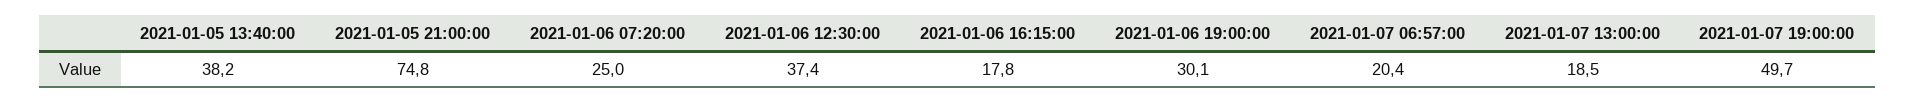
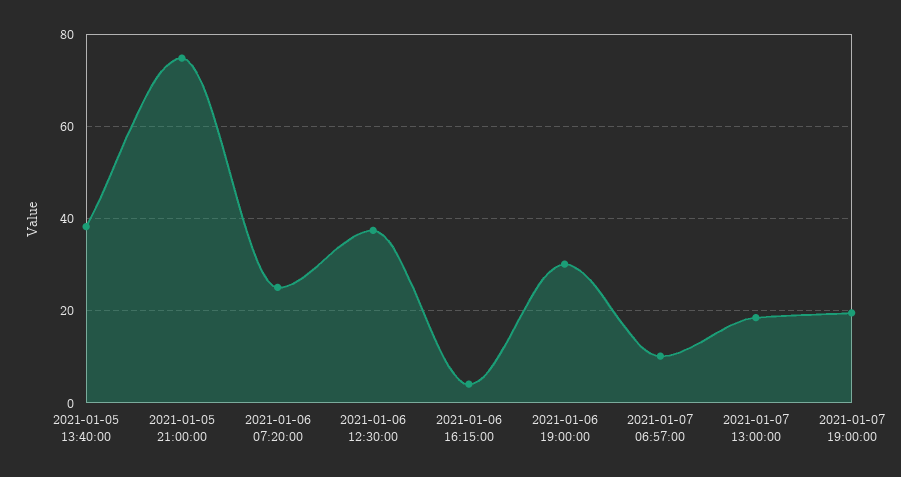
  {
    "2021-01-05 13:40:00": 38.2,
    "2021-01-05 21:00:00": 74.8,
    "2021-01-06 07:20:00": 25,
    "2021-01-06 12:30:00": 37.4,
-   "2021-01-06 16:15:00": 17.8,
+   "2021-01-06 16:15:00": 4,
    "2021-01-06 19:00:00": 30.1,
-   "2021-01-07 06:57:00": 20.4,
+   "2021-01-07 06:57:00": 10,
    "2021-01-07 13:00:00": 18.5,
-   "2021-01-07 19:00:00": 49.7
+   "2021-01-07 19:00:00": 20
  }

